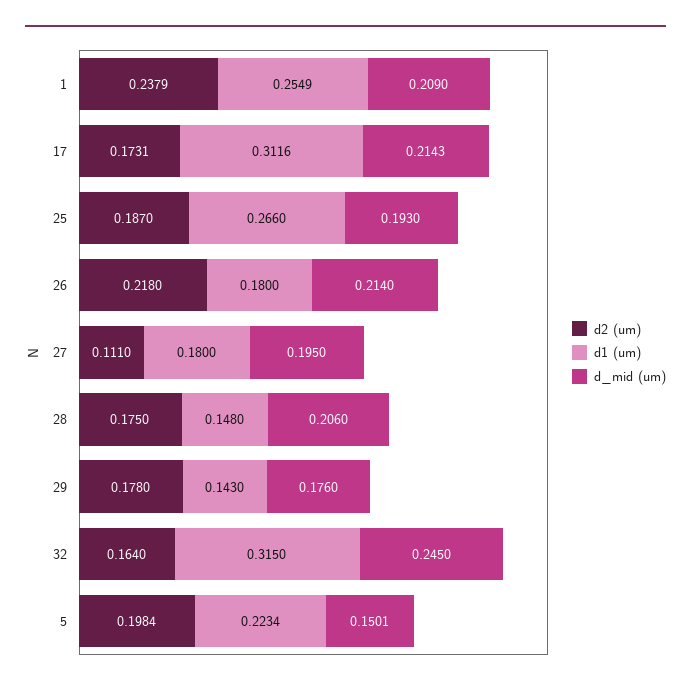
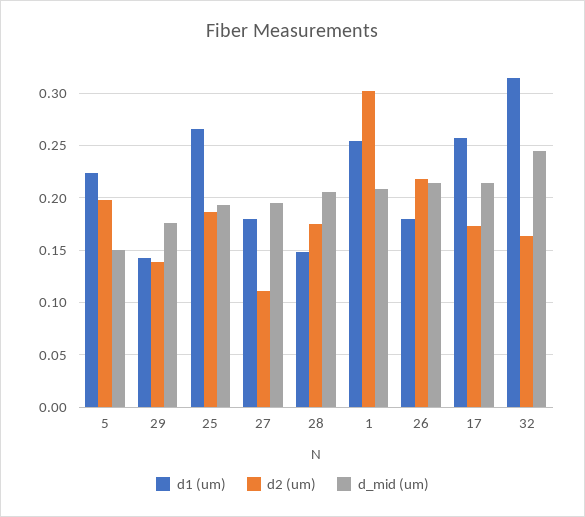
  {
    "d2 (um)": {
-     "1": 0.2379,
+     "1": 0.3,
      "17": 0.1731,
      "25": 0.187,
      "26": 0.218,
      "27": 0.111,
      "28": 0.175,
-     "29": 0.178,
+     "29": 0.14,
      "32": 0.164,
      "5": 0.1984
    },
    "d1 (um)": {
      "1": 0.2549,
-     "17": 0.3116,
+     "17": 0.26,
      "25": 0.266,
      "26": 0.18,
      "27": 0.18,
      "28": 0.148,
      "29": 0.143,
      "32": 0.315,
      "5": 0.2234
    },
    "d_mid (um)": {
      "1": 0.209,
      "17": 0.2143,
      "25": 0.193,
      "26": 0.214,
      "27": 0.195,
      "28": 0.206,
      "29": 0.176,
      "32": 0.245,
      "5": 0.1501
    }
  }

